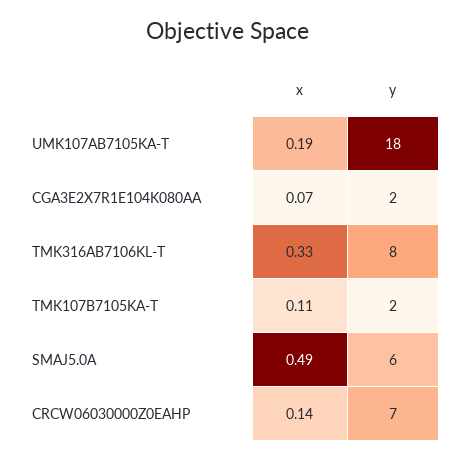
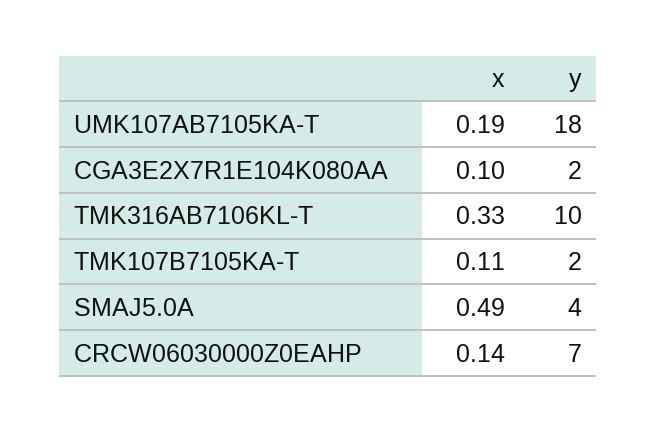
  {
    "x": {
      "UMK107AB7105KA-T": 0.19,
-     "CGA3E2X7R1E104K080AA": 0.07,
+     "CGA3E2X7R1E104K080AA": 0.1,
      "TMK316AB7106KL-T": 0.33,
      "TMK107B7105KA-T": 0.11,
      "SMAJ5.0A": 0.49,
      "CRCW06030000Z0EAHP": 0.14
    },
    "y": {
      "UMK107AB7105KA-T": 18,
      "CGA3E2X7R1E104K080AA": 2,
-     "TMK316AB7106KL-T": 8,
+     "TMK316AB7106KL-T": 10,
      "TMK107B7105KA-T": 2,
-     "SMAJ5.0A": 6,
+     "SMAJ5.0A": 4,
      "CRCW06030000Z0EAHP": 7
    }
  }

